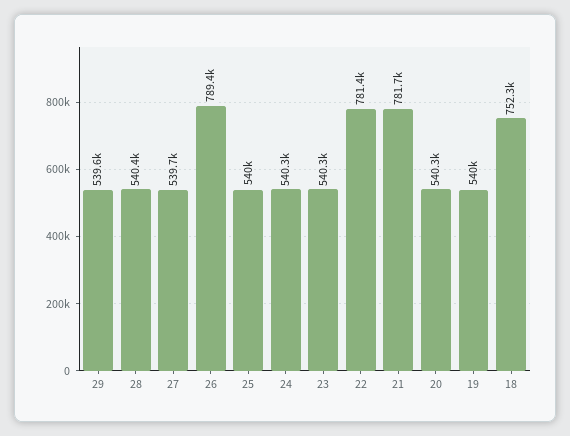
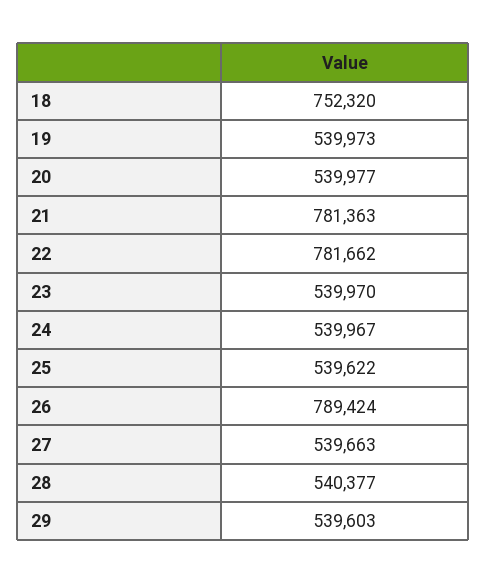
  {
    "29": 539603,
    "28": 540377,
    "27": 539663,
    "26": 789424,
-   "25": 540000,
+   "25": 539622,
-   "24": 540300,
+   "24": 539967,
-   "23": 540300,
+   "23": 539970,
-   "22": 781400,
+   "22": 781662,
-   "21": 781700,
+   "21": 781363,
-   "20": 540300,
+   "20": 539977,
    "19": 539973,
    "18": 752320
  }

